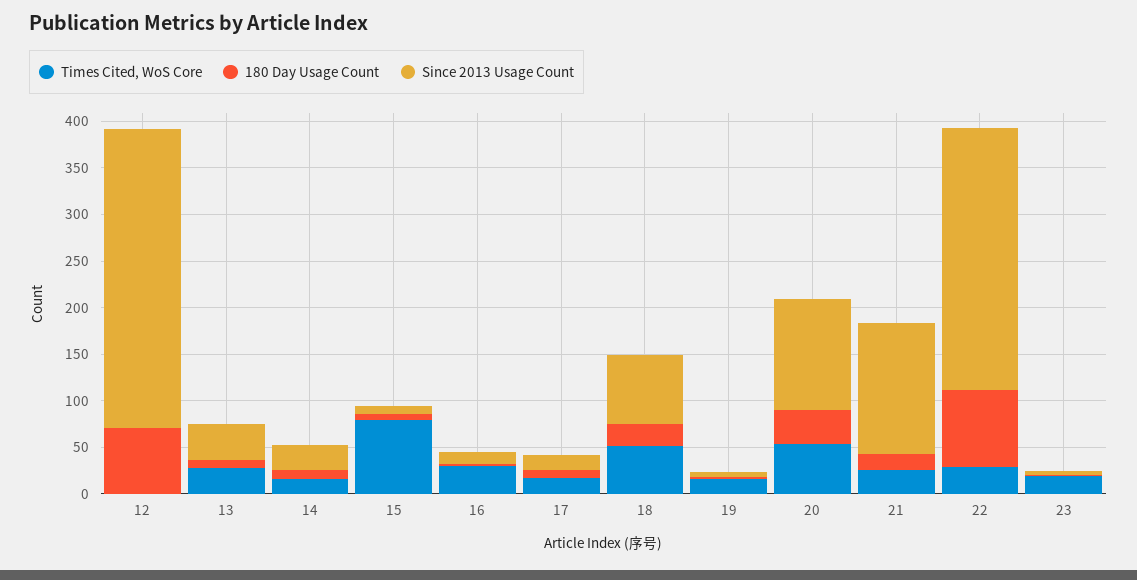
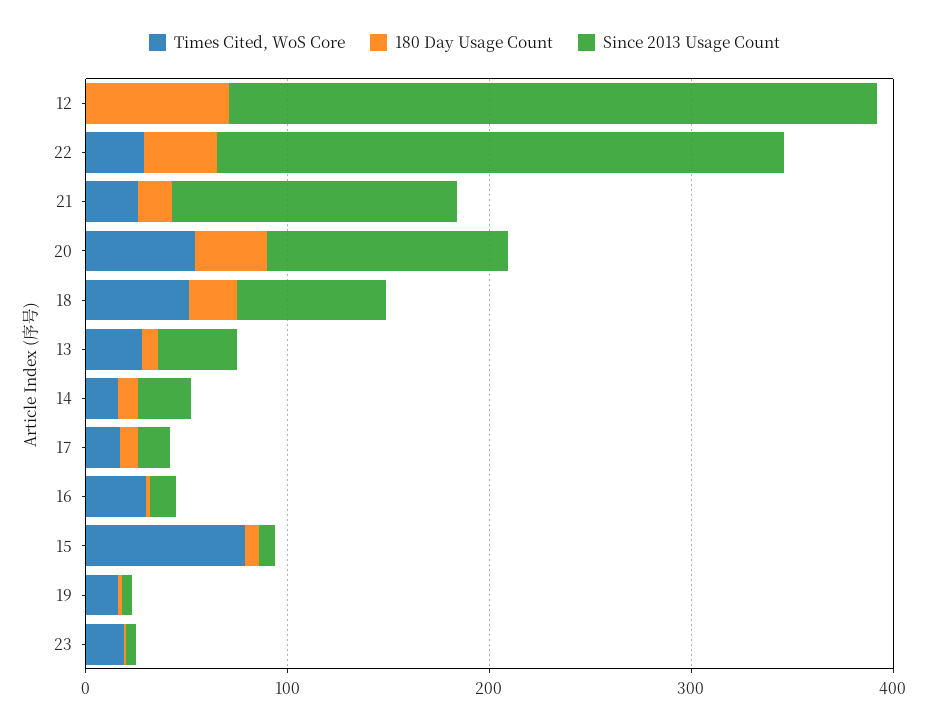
  {
    "Times Cited, WoS Core": {
      "12": 0,
      "13": 30,
      "14": 20,
      "15": 80,
      "16": 30,
      "17": 20,
      "18": 50,
      "19": 20,
      "20": 50,
      "21": 30,
      "22": 30,
      "23": 20
    },
    "180 Day Usage Count": {
      "12": 70,
      "13": 10,
      "14": 10,
      "15": 10,
      "16": 0,
      "17": 10,
      "18": 20,
      "19": 0,
      "20": 40,
      "21": 20,
-     "22": 80,
+     "22": 40,
      "23": 0
    },
    "Since 2013 Usage Count": {
      "12": 320,
      "13": 40,
      "14": 30,
      "15": 10,
      "16": 10,
      "17": 20,
      "18": 70,
      "19": 10,
      "20": 120,
      "21": 140,
      "22": 280,
      "23": 10
    }
  }

